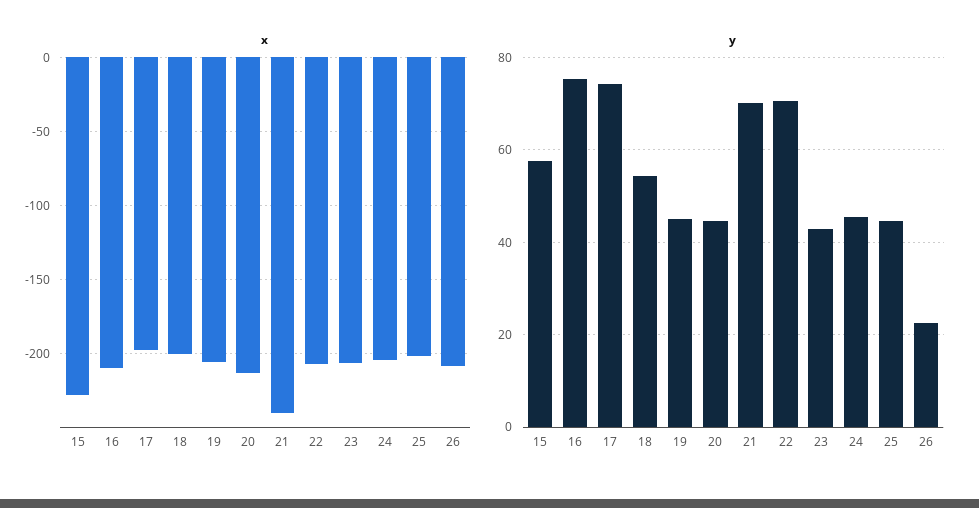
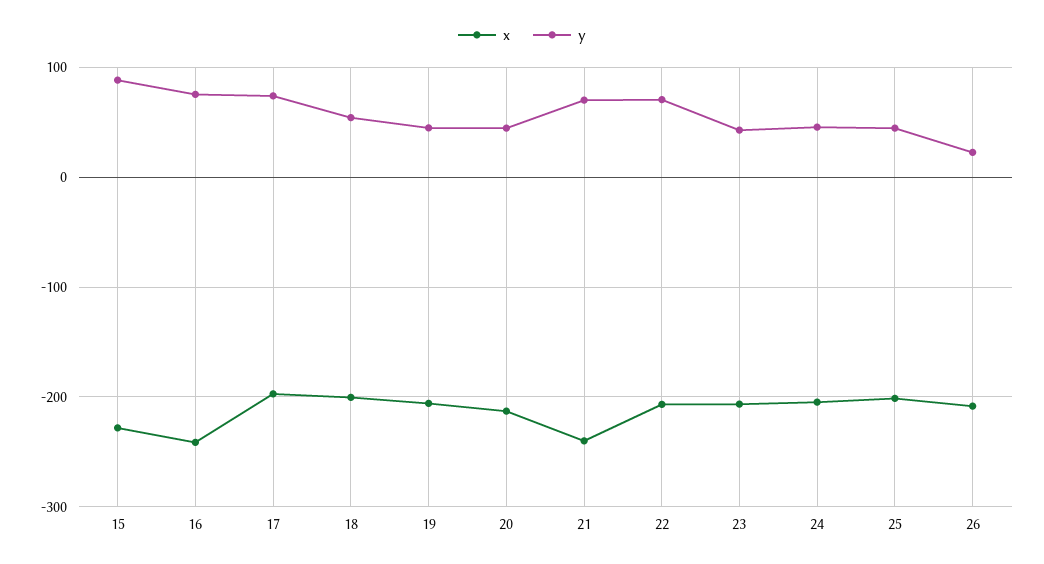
  {
    "x": {
      "15": -230,
-     "16": -210,
+     "16": -240,
      "17": -195,
      "18": -200,
      "19": -205,
      "20": -215,
      "21": -240,
      "22": -205,
      "23": -205,
      "24": -205,
      "25": -200,
      "26": -210
    },
    "y": {
-     "15": 58,
+     "15": 90,
      "16": 76,
      "17": 74,
      "18": 54,
      "19": 44,
      "20": 44,
      "21": 70,
      "22": 70,
      "23": 42,
      "24": 46,
      "25": 44,
      "26": 22
    }
  }

